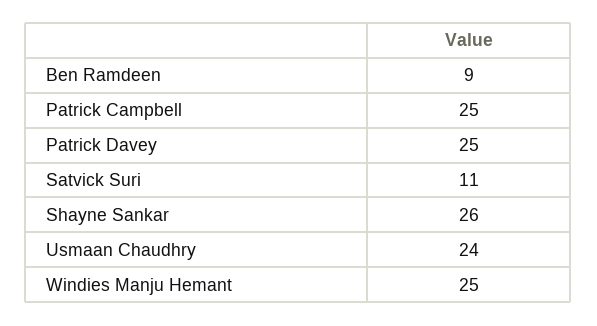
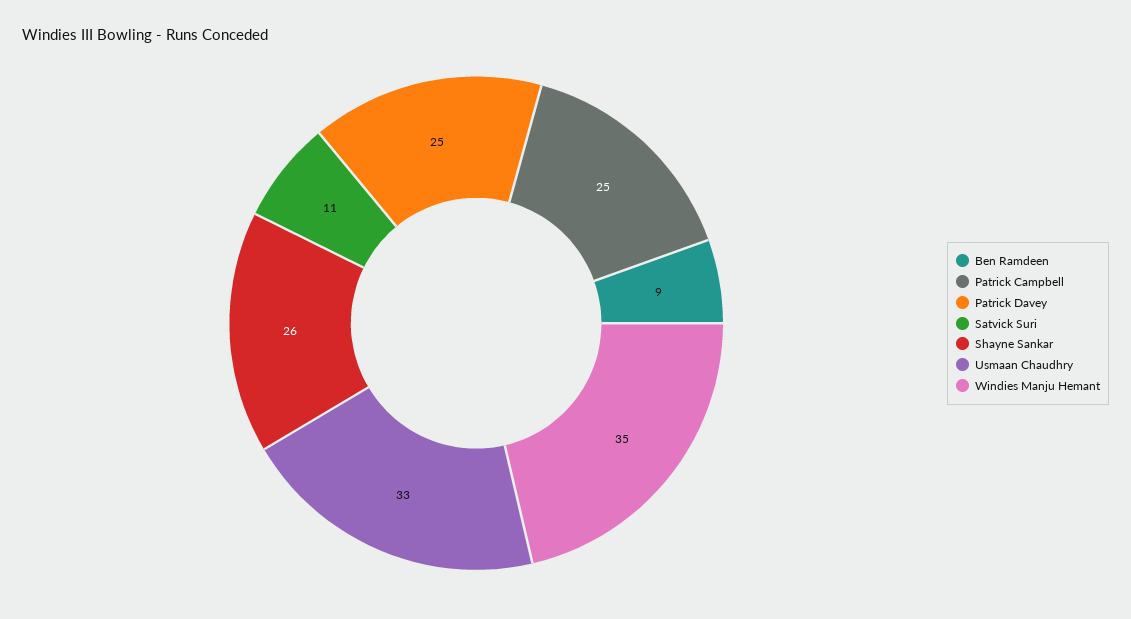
  {
    "Ben Ramdeen": 9,
    "Patrick Campbell": 25,
    "Patrick Davey": 25,
    "Satvick Suri": 11,
    "Shayne Sankar": 26,
-   "Usmaan Chaudhry": 24,
+   "Usmaan Chaudhry": 33,
-   "Windies Manju Hemant": 25
+   "Windies Manju Hemant": 35
  }

